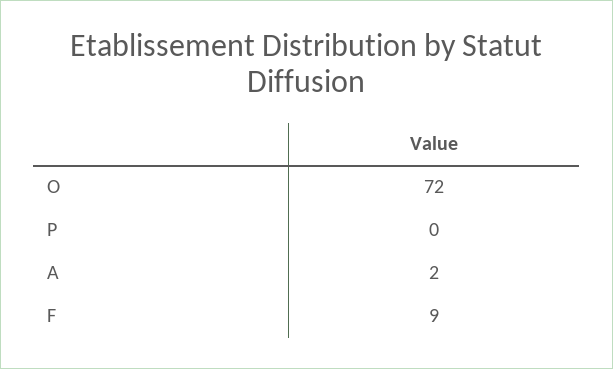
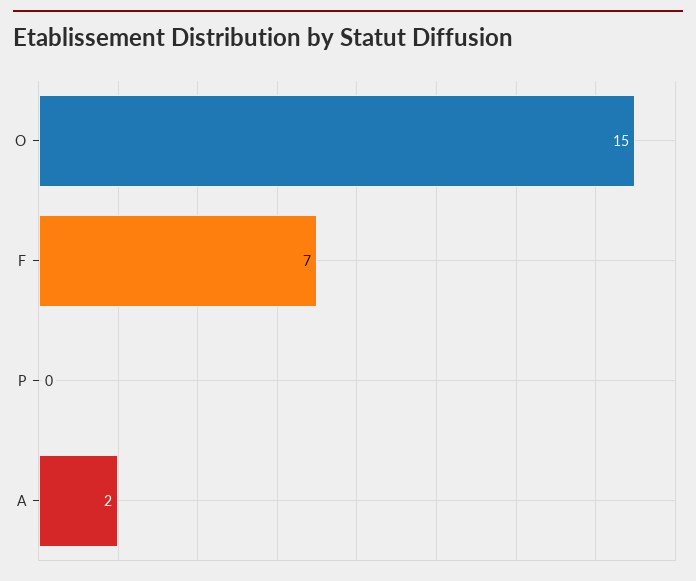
  {
-   "O": 72,
+   "O": 15,
    "P": 0,
    "A": 2,
-   "F": 9
+   "F": 7
  }

